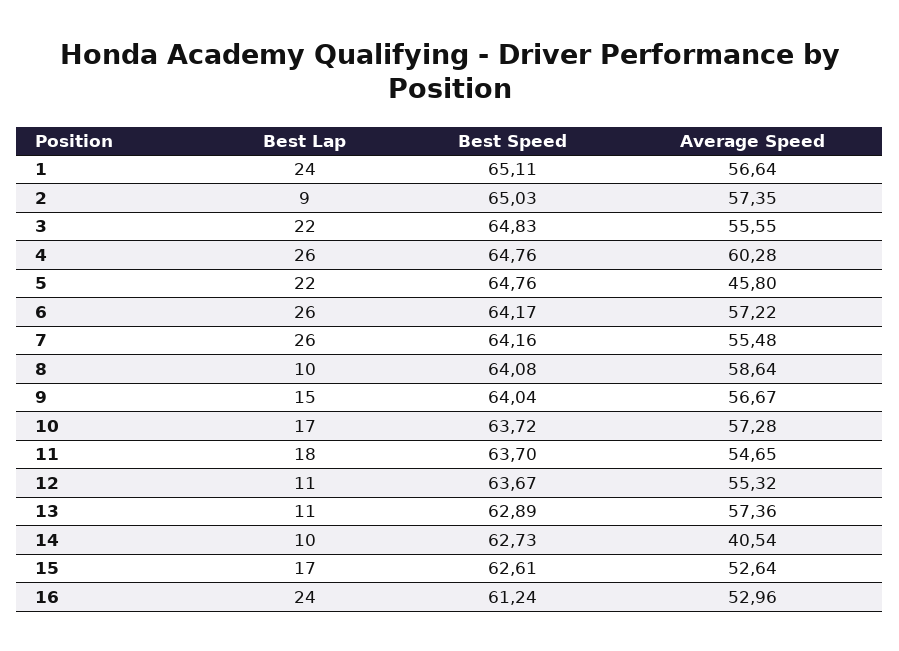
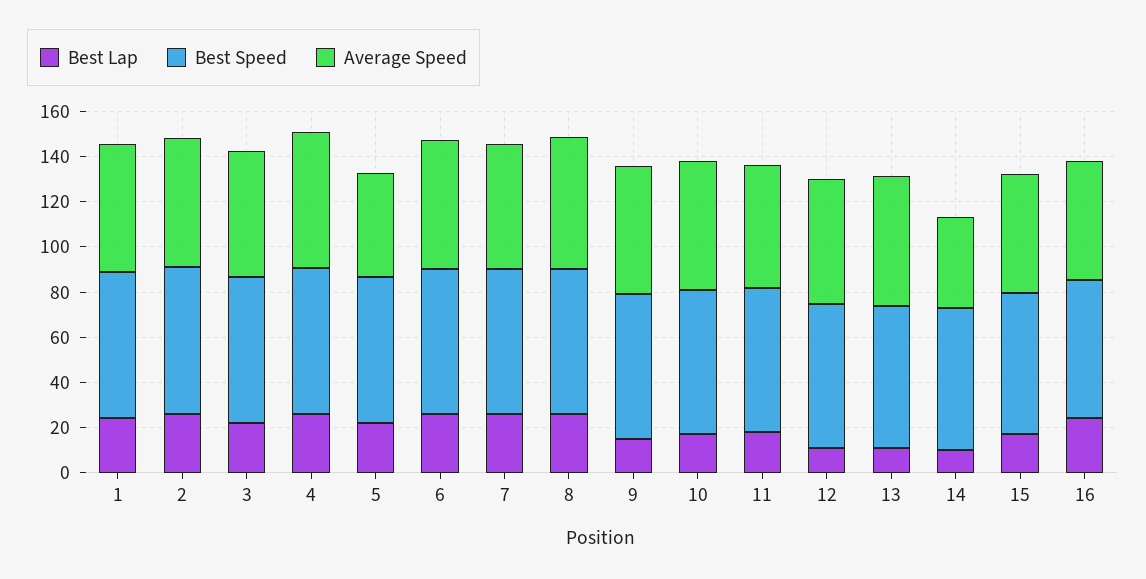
  {
    "Best Lap": {
      "1": 24,
-     "2": 9,
+     "2": 25,
      "3": 22,
      "4": 26,
      "5": 22,
      "6": 26,
      "7": 26,
-     "8": 10,
+     "8": 25,
      "9": 15,
      "10": 17,
      "11": 18,
      "12": 11,
      "13": 11,
      "14": 10,
      "15": 17,
      "16": 24
    },
    "Best Speed": {
      "1": 65.11,
      "2": 65.03,
      "3": 64.83,
      "4": 64.76,
      "5": 64.76,
      "6": 64.17,
      "7": 64.16,
      "8": 64.08,
      "9": 64.04,
      "10": 63.72,
      "11": 63.7,
      "12": 63.67,
      "13": 62.89,
      "14": 62.73,
      "15": 62.61,
      "16": 61.24
    },
    "Average Speed": {
      "1": 56.64,
      "2": 57.35,
      "3": 55.55,
      "4": 60.28,
      "5": 45.8,
      "6": 57.22,
      "7": 55.48,
      "8": 58.64,
      "9": 56.67,
      "10": 57.28,
      "11": 54.65,
      "12": 55.32,
      "13": 57.36,
      "14": 40.54,
      "15": 52.64,
      "16": 52.96
    }
  }

